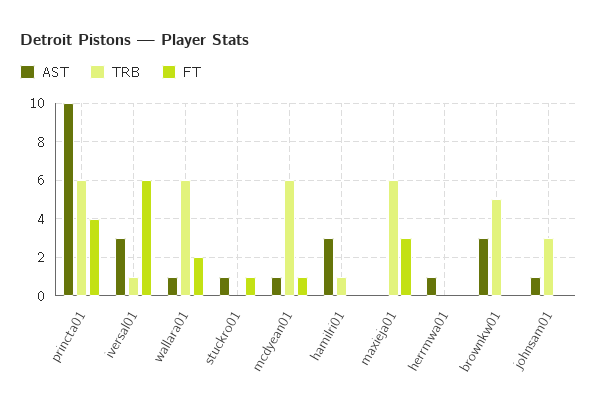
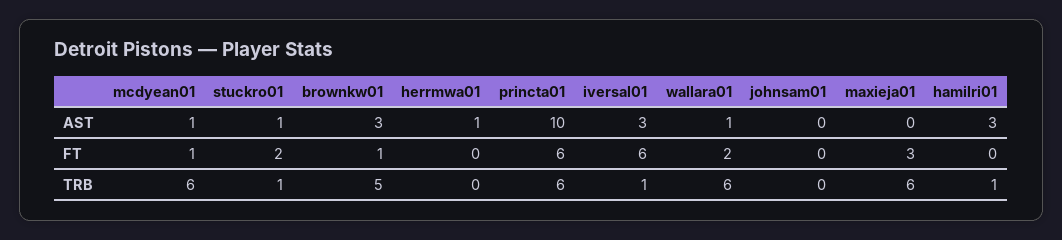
  {
    "AST": {
      "princta01": 10,
      "iversal01": 3,
      "wallara01": 1,
      "stuckro01": 1,
      "mcdyean01": 1,
      "hamilri01": 3,
      "maxieja01": 0,
      "herrmwa01": 1,
      "brownkw01": 3,
-     "johnsam01": 1
+     "johnsam01": 0
    },
    "TRB": {
      "princta01": 6,
      "iversal01": 1,
      "wallara01": 6,
-     "stuckro01": 0,
+     "stuckro01": 1,
      "mcdyean01": 6,
      "hamilri01": 1,
      "maxieja01": 6,
      "herrmwa01": 0,
      "brownkw01": 5,
-     "johnsam01": 3
+     "johnsam01": 0
    },
    "FT": {
-     "princta01": 4,
+     "princta01": 6,
      "iversal01": 6,
      "wallara01": 2,
-     "stuckro01": 1,
+     "stuckro01": 2,
      "mcdyean01": 1,
      "hamilri01": 0,
      "maxieja01": 3,
      "herrmwa01": 0,
-     "brownkw01": 0,
+     "brownkw01": 1,
      "johnsam01": 0
    }
  }

